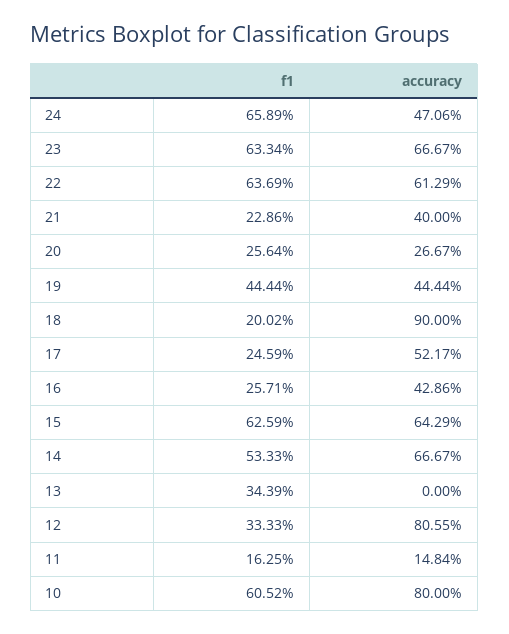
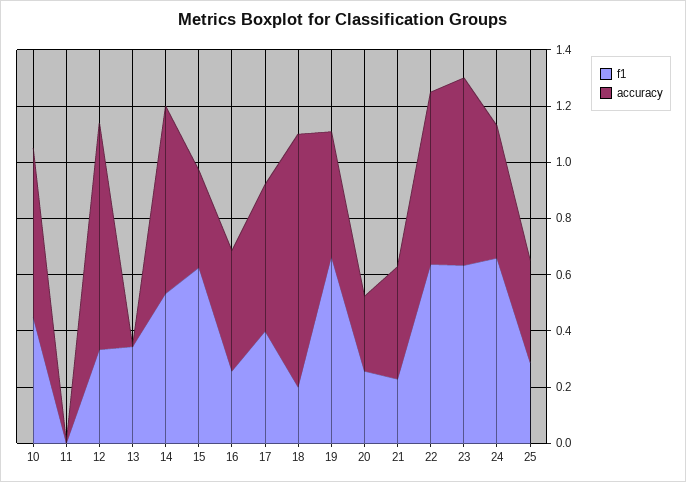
  {
    "f1": {
      "24": 0.6589,
      "23": 0.6334,
      "22": 0.6369,
      "21": 0.2286,
      "20": 0.2564,
-     "19": 0.4444,
+     "19": 0.65,
      "18": 0.2002,
-     "17": 0.2459,
+     "17": 0.4,
      "16": 0.2571,
      "15": 0.6259,
      "14": 0.5333,
      "13": 0.3439,
      "12": 0.3333,
-     "11": 0.1625,
+     "11": 0,
-     "10": 0.6052
+     "10": 0.45,
+     "25": 0.3
    },
    "accuracy": {
      "24": 0.4706,
      "23": 0.6667,
      "22": 0.6129,
      "21": 0.4,
      "20": 0.2667,
      "19": 0.4444,
      "18": 0.9,
      "17": 0.5217,
      "16": 0.4286,
-     "15": 0.6429,
+     "15": 0.35,
      "14": 0.6667,
      "13": 0,
      "12": 0.8055,
-     "11": 0.1484,
+     "11": 0,
-     "10": 0.8
+     "10": 0.6,
+     "25": 0.35
    }
  }

